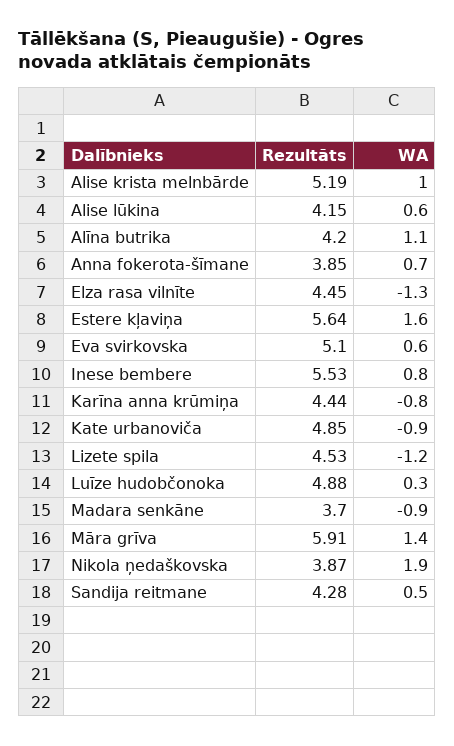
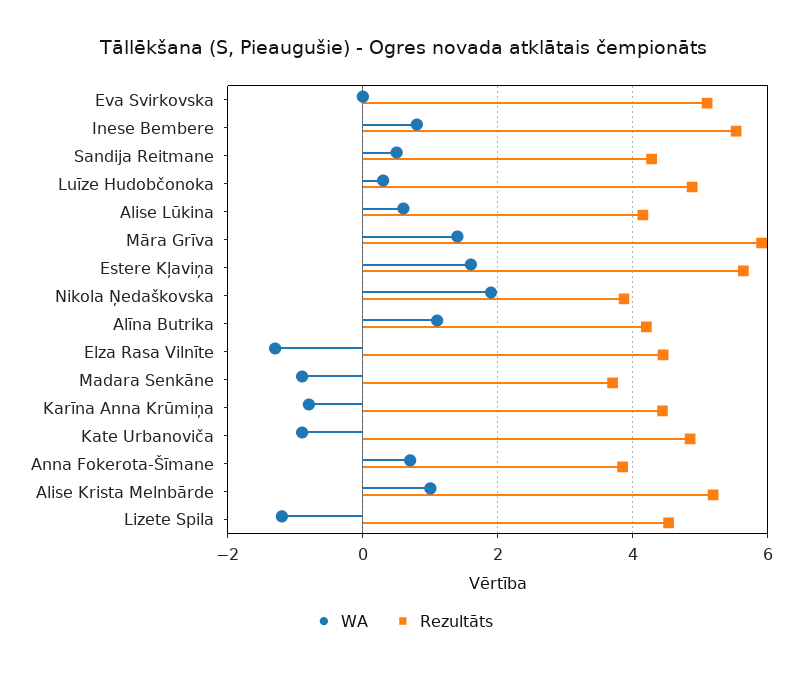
  {
    "Rezultāts": {
      "Alise krista melnbārde": 5.19,
      "Alise lūkina": 4.15,
      "Alīna butrika": 4.2,
      "Anna fokerota-šīmane": 3.85,
      "Elza rasa vilnīte": 4.45,
      "Estere kļaviņa": 5.64,
      "Eva svirkovska": 5.1,
      "Inese bembere": 5.53,
      "Karīna anna krūmiņa": 4.44,
      "Kate urbanoviča": 4.85,
      "Lizete spila": 4.53,
      "Luīze hudobčonoka": 4.88,
      "Madara senkāne": 3.7,
      "Māra grīva": 5.91,
      "Nikola ņedaškovska": 3.87,
      "Sandija reitmane": 4.28
    },
    "WA": {
      "Alise krista melnbārde": 1,
      "Alise lūkina": 0.6,
      "Alīna butrika": 1.1,
      "Anna fokerota-šīmane": 0.7,
      "Elza rasa vilnīte": -1.3,
      "Estere kļaviņa": 1.6,
-     "Eva svirkovska": 0.6,
+     "Eva svirkovska": 0,
      "Inese bembere": 0.8,
      "Karīna anna krūmiņa": -0.8,
      "Kate urbanoviča": -0.9,
      "Lizete spila": -1.2,
      "Luīze hudobčonoka": 0.3,
      "Madara senkāne": -0.9,
      "Māra grīva": 1.4,
      "Nikola ņedaškovska": 1.9,
      "Sandija reitmane": 0.5
    }
  }

